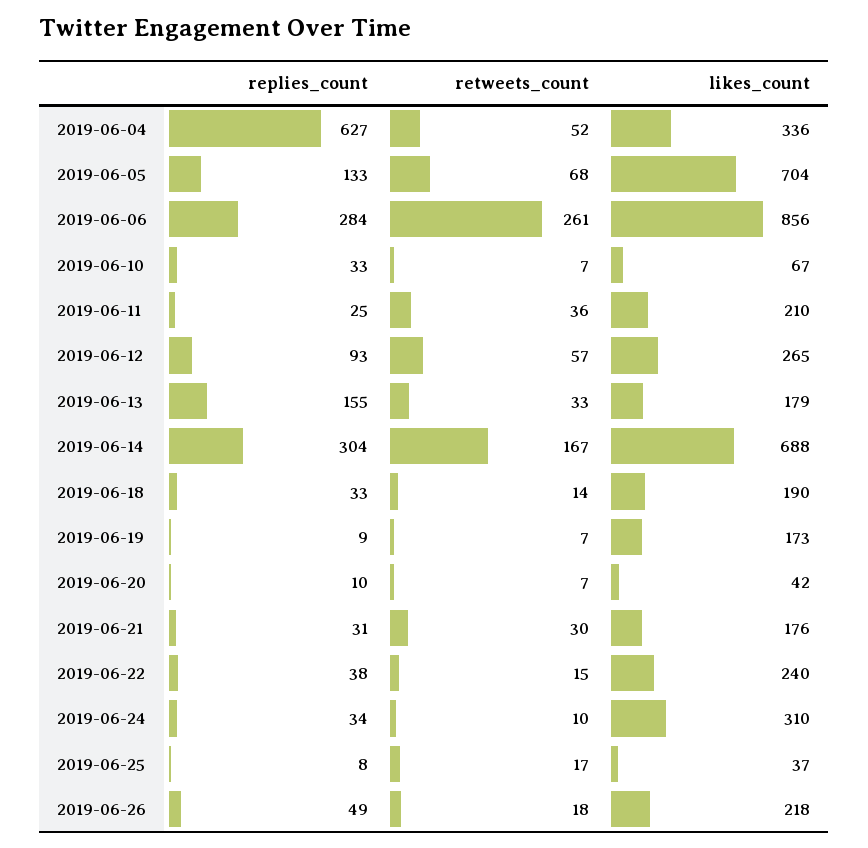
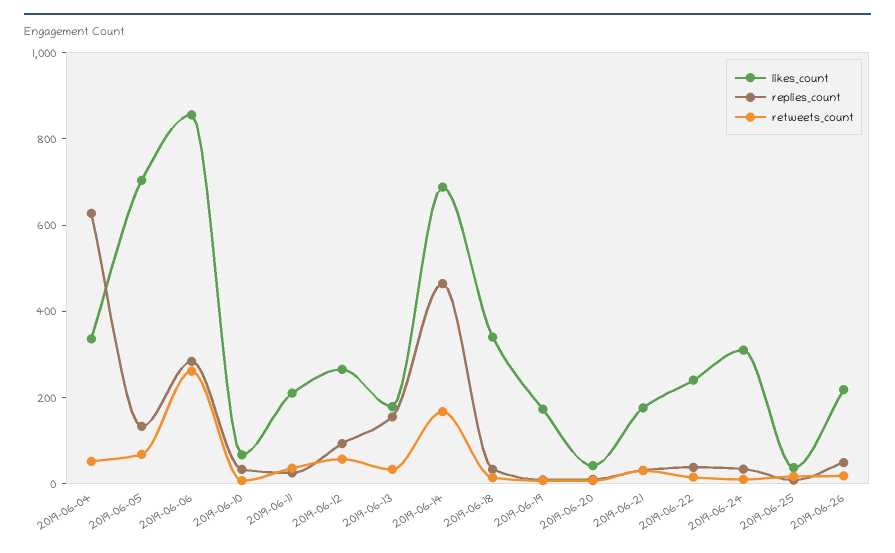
  {
    "replies_count": {
      "2019-06-04": 627,
      "2019-06-05": 133,
      "2019-06-06": 284,
      "2019-06-10": 33,
      "2019-06-11": 25,
      "2019-06-12": 93,
      "2019-06-13": 155,
-     "2019-06-14": 304,
+     "2019-06-14": 450,
      "2019-06-18": 33,
      "2019-06-19": 9,
      "2019-06-20": 10,
      "2019-06-21": 31,
      "2019-06-22": 38,
      "2019-06-24": 34,
      "2019-06-25": 8,
      "2019-06-26": 49
    },
    "retweets_count": {
      "2019-06-04": 52,
      "2019-06-05": 68,
      "2019-06-06": 261,
      "2019-06-10": 7,
      "2019-06-11": 36,
      "2019-06-12": 57,
      "2019-06-13": 33,
      "2019-06-14": 167,
      "2019-06-18": 14,
      "2019-06-19": 7,
      "2019-06-20": 7,
      "2019-06-21": 30,
      "2019-06-22": 15,
      "2019-06-24": 10,
      "2019-06-25": 17,
      "2019-06-26": 18
    },
    "likes_count": {
      "2019-06-04": 336,
      "2019-06-05": 704,
      "2019-06-06": 856,
      "2019-06-10": 67,
      "2019-06-11": 210,
      "2019-06-12": 265,
      "2019-06-13": 179,
      "2019-06-14": 688,
-     "2019-06-18": 190,
+     "2019-06-18": 350,
      "2019-06-19": 173,
      "2019-06-20": 42,
      "2019-06-21": 176,
      "2019-06-22": 240,
      "2019-06-24": 310,
      "2019-06-25": 37,
      "2019-06-26": 218
    }
  }

